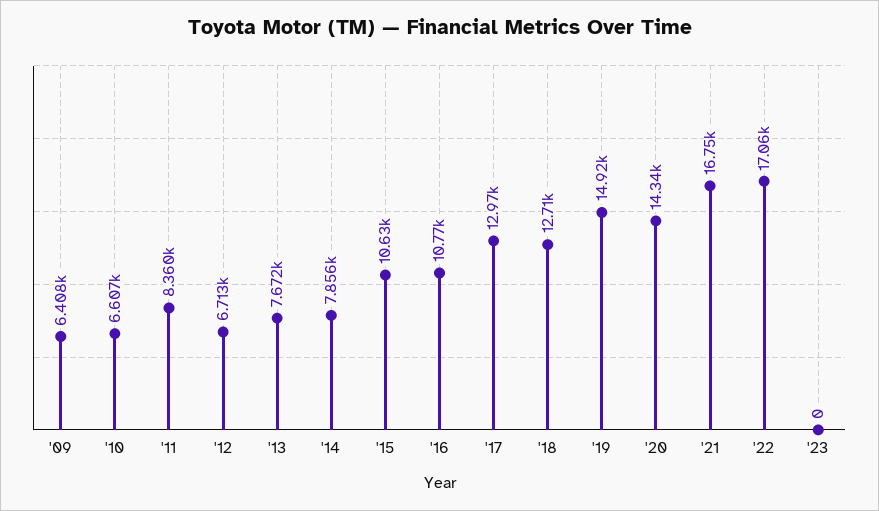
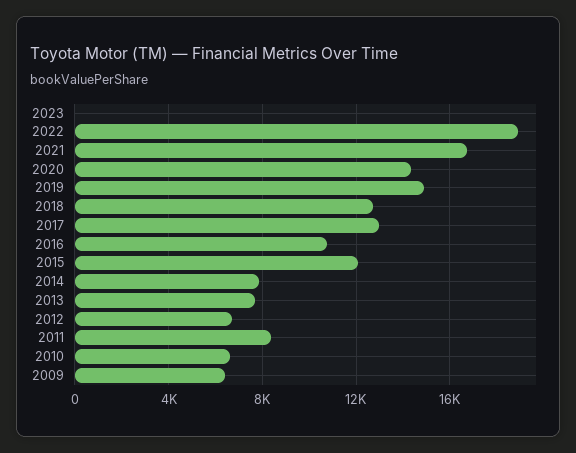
  {
    "'09": 6408,
    "'10": 6607,
    "'11": 8360,
    "'12": 6713,
    "'13": 7672,
    "'14": 7856,
-   "'15": 10630,
+   "'15": 12000,
    "'16": 10770,
    "'17": 12970,
    "'18": 12710,
    "'19": 14920,
    "'20": 14340,
    "'21": 16750,
-   "'22": 17060,
+   "'22": 19000,
    "'23": 0
  }

